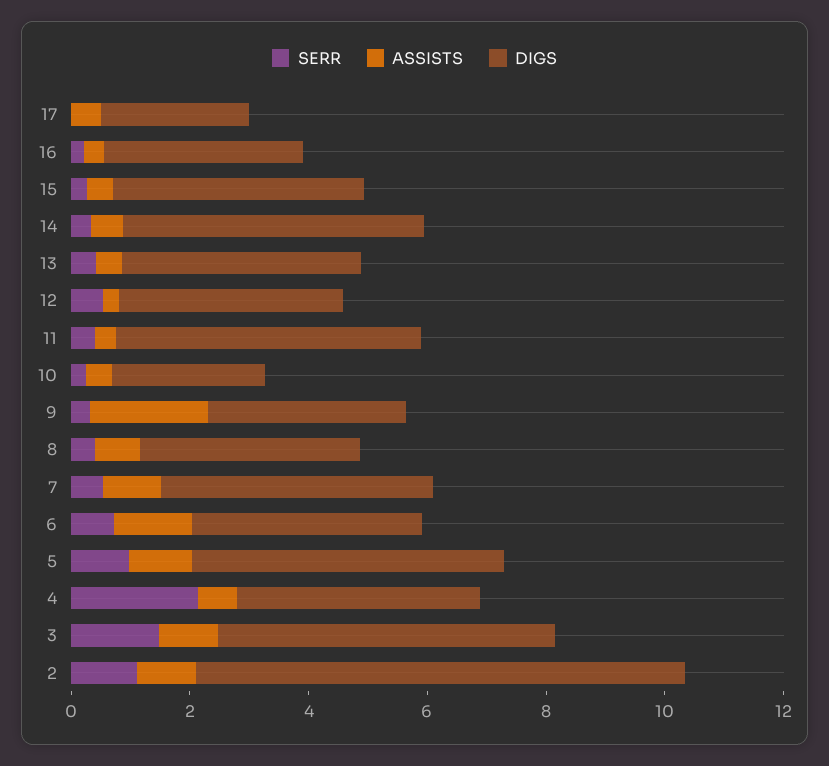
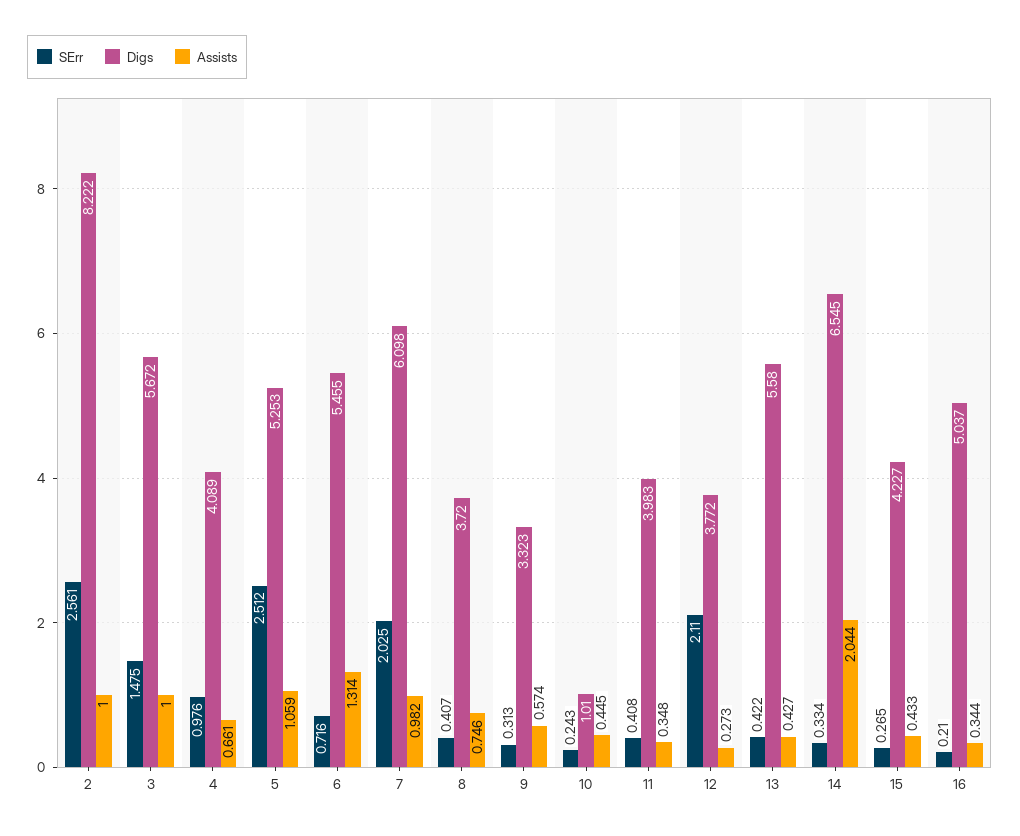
  {
    "SERR": {
-     "17": 0,
      "16": 0.21,
      "15": 0.265,
      "14": 0.334,
      "13": 0.422,
-     "12": 0.5,
+     "12": 2.11,
      "11": 0.408,
      "10": 0.243,
      "9": 0.313,
      "8": 0.407,
-     "7": 0.5,
+     "7": 2.025,
      "6": 0.716,
-     "5": 1,
+     "5": 2.512,
-     "4": 2,
+     "4": 0.976,
      "3": 1.475,
-     "2": 1
+     "2": 2.561
    },
    "ASSISTS": {
-     "17": 0.5,
      "16": 0.344,
      "15": 0.433,
-     "14": 0.5,
+     "14": 2.044,
      "13": 0.427,
      "12": 0.273,
      "11": 0.348,
      "10": 0.445,
-     "9": 2,
+     "9": 0.574,
      "8": 0.746,
      "7": 0.982,
      "6": 1.314,
      "5": 1.059,
      "4": 0.661,
      "3": 1,
      "2": 1
    },
    "DIGS": {
-     "17": 2.5,
-     "16": 3.5,
+     "16": 5.037,
      "15": 4.227,
-     "14": 5,
+     "14": 6.545,
-     "13": 4,
+     "13": 5.58,
      "12": 3.772,
-     "11": 5,
+     "11": 3.983,
-     "10": 2.5,
+     "10": 1.01,
      "9": 3.323,
      "8": 3.72,
-     "7": 4.5,
+     "7": 6.098,
-     "6": 4,
+     "6": 5.455,
      "5": 5.253,
      "4": 4.089,
      "3": 5.672,
      "2": 8.222
    }
  }

